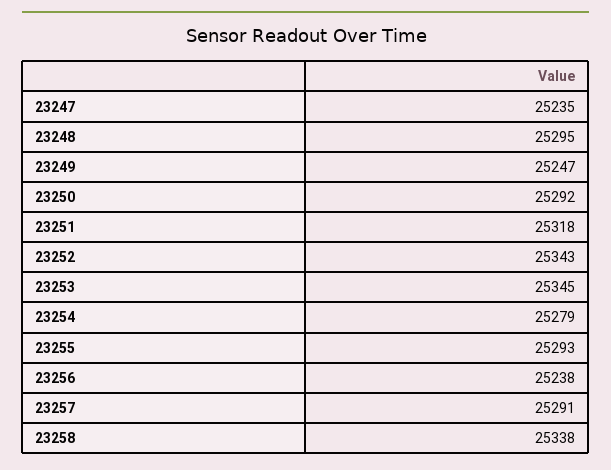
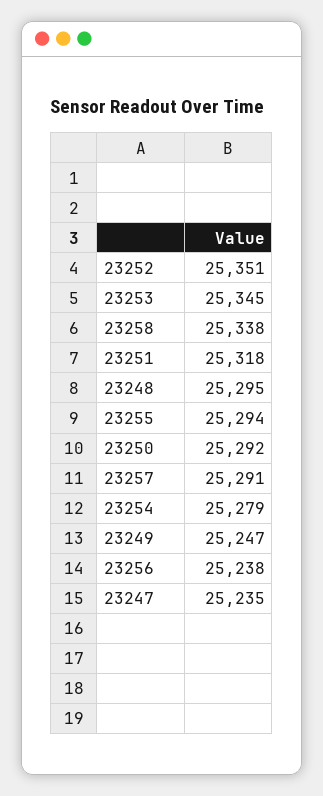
  {
    "23247": 25235,
    "23248": 25295,
    "23249": 25247,
    "23250": 25292,
    "23251": 25318,
-   "23252": 25343,
+   "23252": 25351,
    "23253": 25345,
    "23254": 25279,
-   "23255": 25293,
+   "23255": 25294,
    "23256": 25238,
    "23257": 25291,
    "23258": 25338
  }

